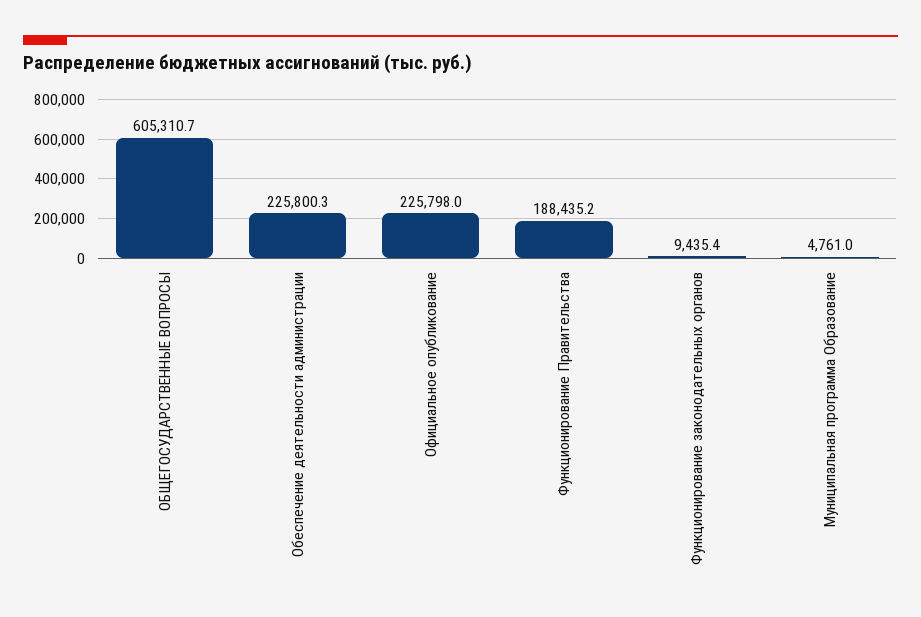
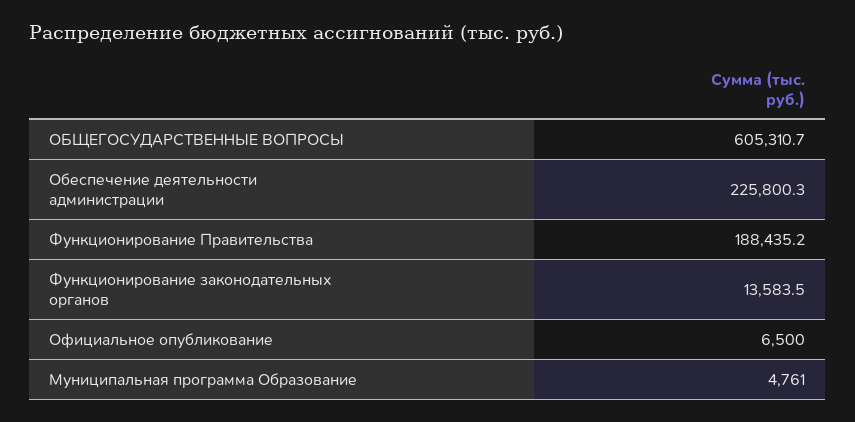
  {
    "ОБЩЕГОСУДАРСТВЕННЫЕ ВОПРОСЫ": 605310.7,
    "Обеспечение деятельности администрации": 225800.3,
-   "Официальное опубликование": 225798,
+   "Официальное опубликование": 6500,
    "Функционирование Правительства": 188435.2,
-   "Функционирование законодательных органов": 9435.4,
+   "Функционирование законодательных органов": 13583.5,
    "Муниципальная программа Образование": 4761
  }

